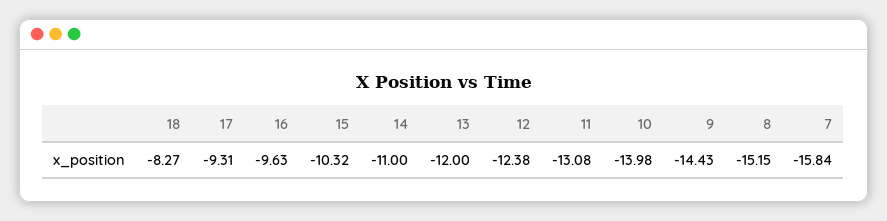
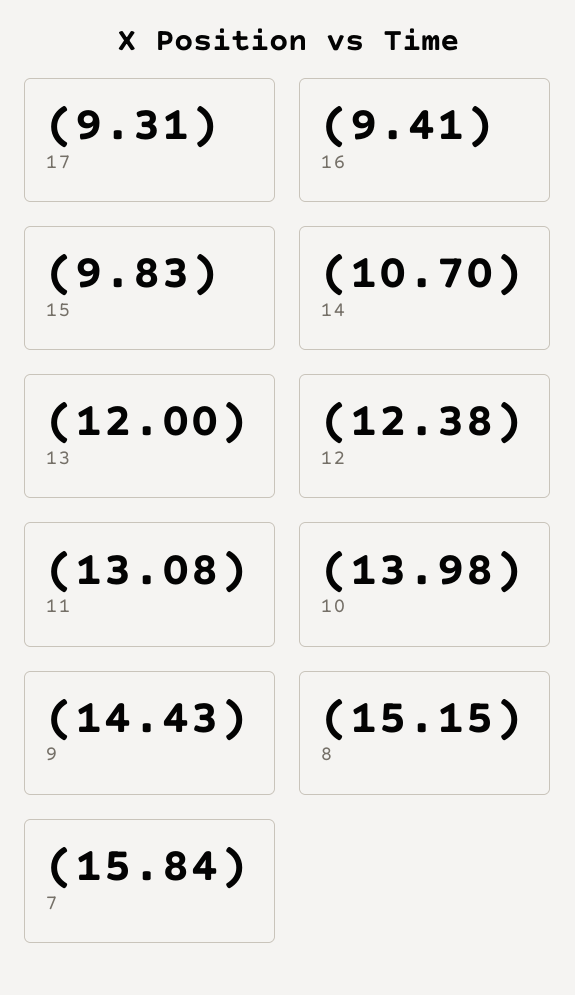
  {
-   "18": -8.27,
    "17": -9.31,
-   "16": -9.63,
+   "16": -9.41,
-   "15": -10.32,
+   "15": -9.83,
-   "14": -11,
+   "14": -10.7,
    "13": -12,
    "12": -12.38,
    "11": -13.08,
    "10": -13.98,
    "9": -14.43,
    "8": -15.15,
    "7": -15.84
  }

